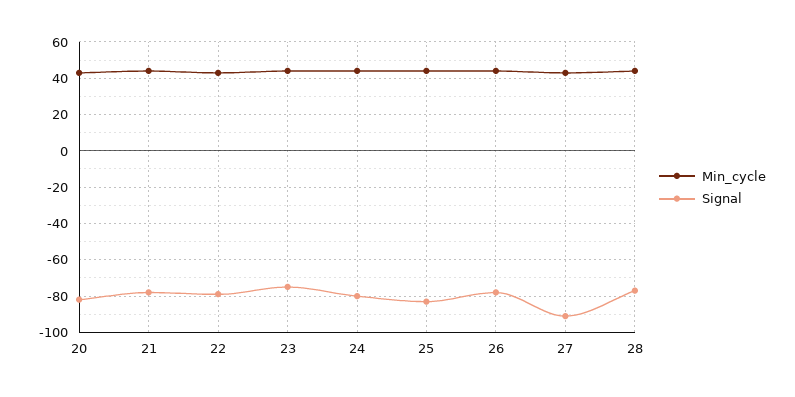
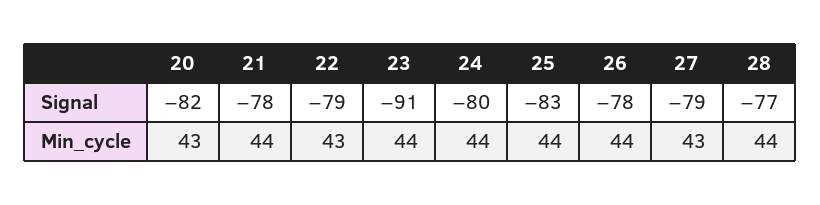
  {
    "Min_cycle": {
      "20": 43,
      "21": 44,
      "22": 43,
      "23": 44,
      "24": 44,
      "25": 44,
      "26": 44,
      "27": 43,
      "28": 44
    },
    "Signal": {
      "20": -82,
      "21": -78,
      "22": -79,
-     "23": -75,
+     "23": -91,
      "24": -80,
      "25": -83,
      "26": -78,
-     "27": -90,
+     "27": -79,
      "28": -77
    }
  }

